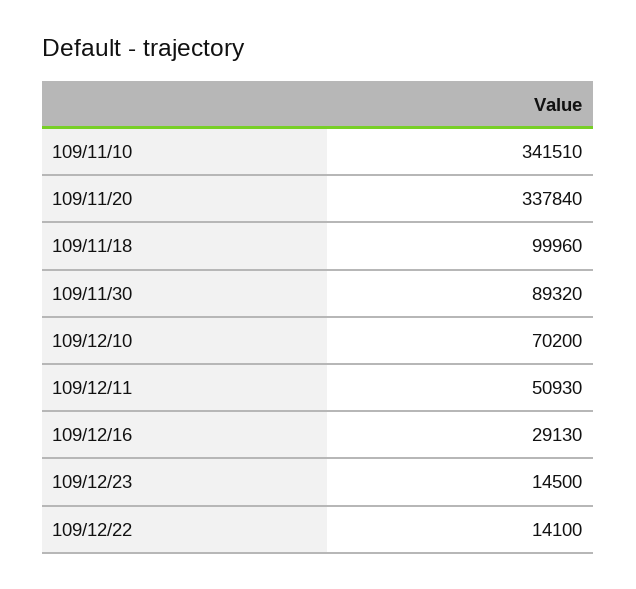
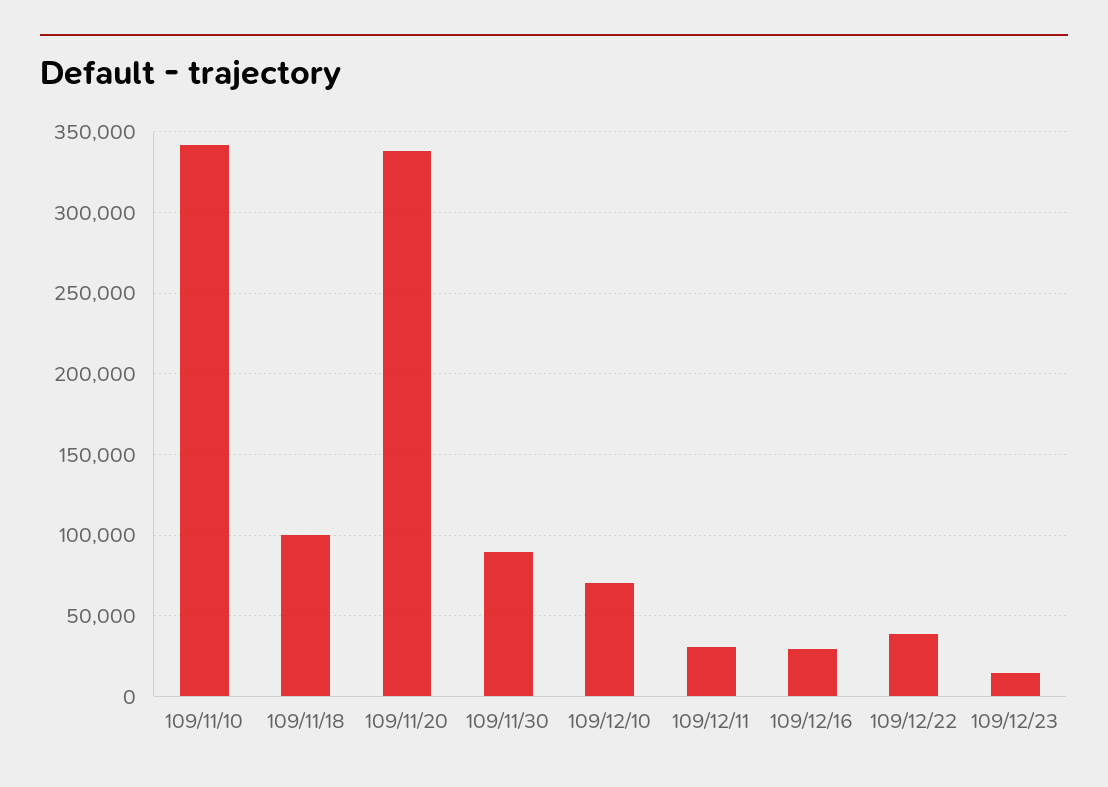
  {
    "109/11/10": 341510,
    "109/11/20": 337840,
    "109/11/18": 99960,
    "109/11/30": 89320,
    "109/12/10": 70200,
-   "109/12/11": 50930,
+   "109/12/11": 30000,
    "109/12/16": 29130,
    "109/12/23": 14500,
-   "109/12/22": 14100
+   "109/12/22": 40000
  }

